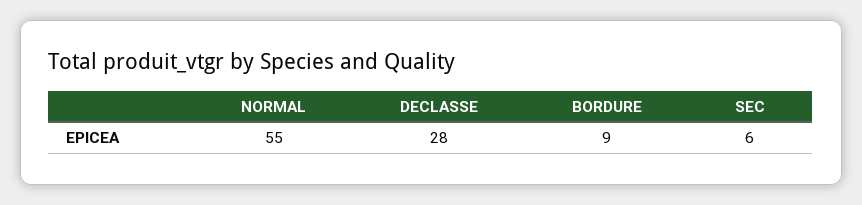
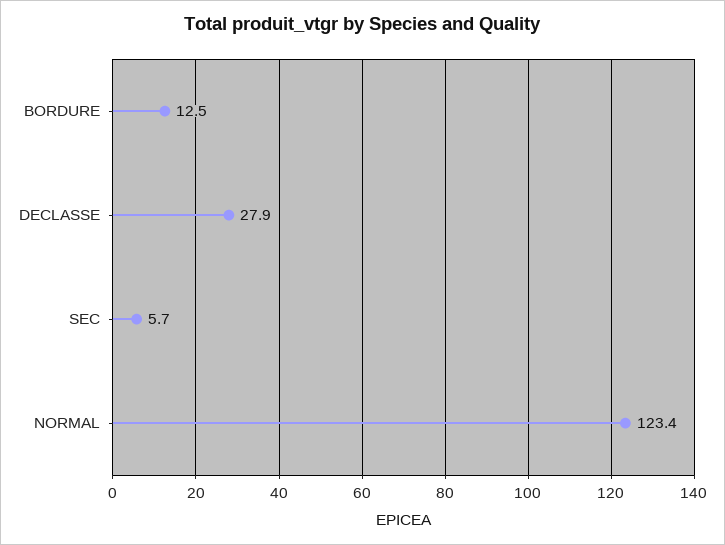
  {
-   "NORMAL": 55,
+   "NORMAL": 123.4,
    "DECLASSE": 27.9,
-   "BORDURE": 9,
+   "BORDURE": 12.5,
    "SEC": 5.7
  }

